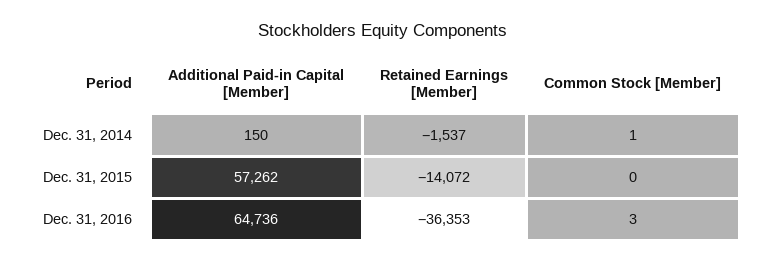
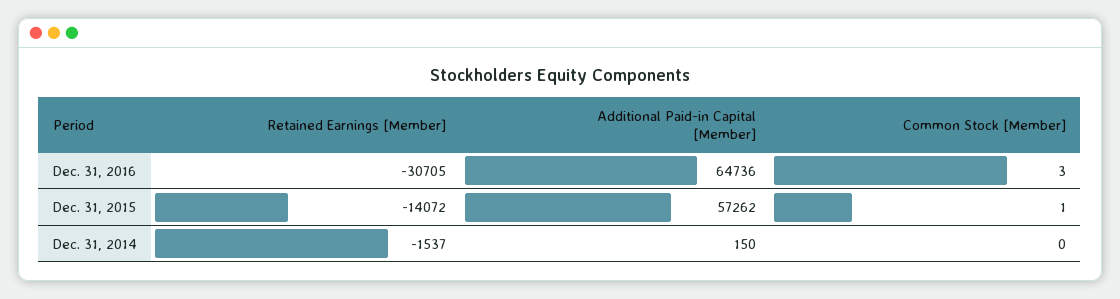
  {
    "Additional Paid-in Capital [Member]": {
      "Dec. 31, 2014": 150,
      "Dec. 31, 2015": 57262,
      "Dec. 31, 2016": 64736
    },
    "Retained Earnings [Member]": {
      "Dec. 31, 2014": -1537,
      "Dec. 31, 2015": -14072,
-     "Dec. 31, 2016": -36353
+     "Dec. 31, 2016": -30705
    },
    "Common Stock [Member]": {
-     "Dec. 31, 2014": 1,
+     "Dec. 31, 2014": 0,
-     "Dec. 31, 2015": 0,
+     "Dec. 31, 2015": 1,
      "Dec. 31, 2016": 3
    }
  }

